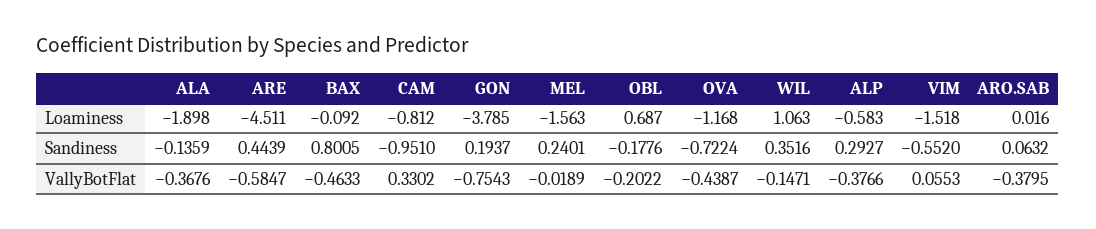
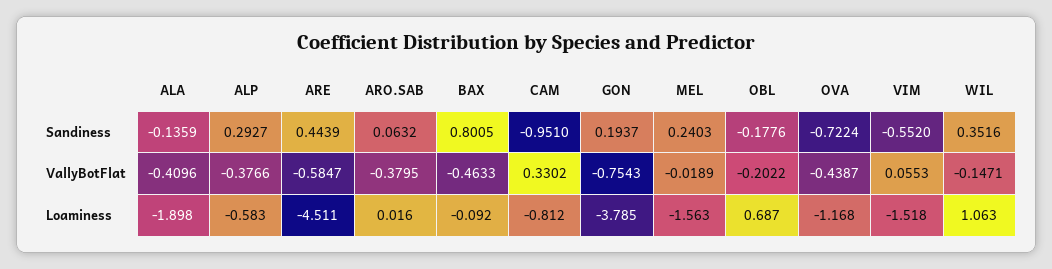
  {
    "ALA": {
      "Loaminess": -1.898,
      "Sandiness": -0.1359,
-     "VallyBotFlat": -0.3676
+     "VallyBotFlat": -0.4096
    },
    "ARE": {
      "Loaminess": -4.511,
      "Sandiness": 0.4439,
      "VallyBotFlat": -0.5847
    },
    "BAX": {
      "Loaminess": -0.092,
      "Sandiness": 0.8005,
      "VallyBotFlat": -0.4633
    },
    "CAM": {
      "Loaminess": -0.812,
      "Sandiness": -0.951,
      "VallyBotFlat": 0.3302
    },
    "GON": {
      "Loaminess": -3.785,
      "Sandiness": 0.1937,
      "VallyBotFlat": -0.7543
    },
    "MEL": {
      "Loaminess": -1.563,
-     "Sandiness": 0.2401,
+     "Sandiness": 0.2403,
      "VallyBotFlat": -0.0189
    },
    "OBL": {
      "Loaminess": 0.687,
      "Sandiness": -0.1776,
      "VallyBotFlat": -0.2022
    },
    "OVA": {
      "Loaminess": -1.168,
      "Sandiness": -0.7224,
      "VallyBotFlat": -0.4387
    },
    "WIL": {
      "Loaminess": 1.063,
      "Sandiness": 0.3516,
      "VallyBotFlat": -0.1471
    },
    "ALP": {
      "Loaminess": -0.583,
      "Sandiness": 0.2927,
      "VallyBotFlat": -0.3766
    },
    "VIM": {
      "Loaminess": -1.518,
      "Sandiness": -0.552,
      "VallyBotFlat": 0.0553
    },
    "ARO.SAB": {
      "Loaminess": 0.016,
      "Sandiness": 0.0632,
      "VallyBotFlat": -0.3795
    }
  }

